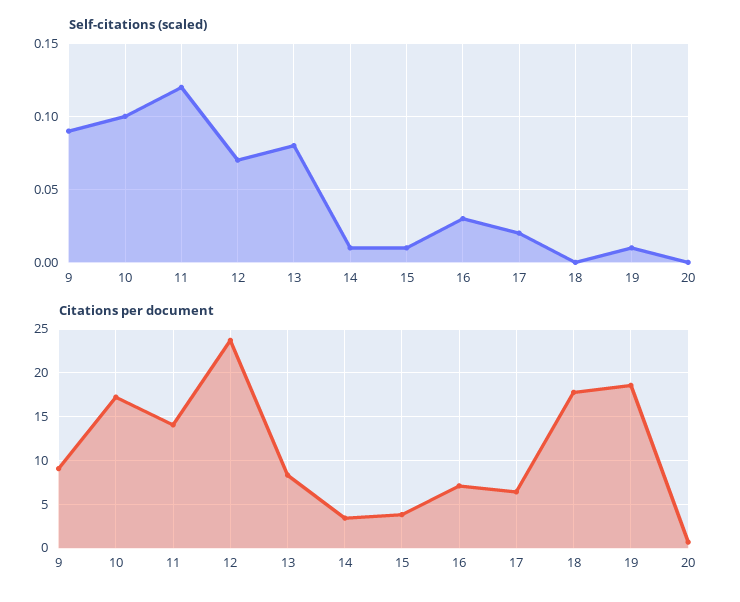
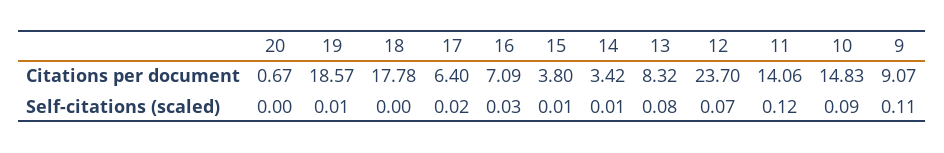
  {
    "Self-citations (scaled)": {
-     "9": 0.09,
+     "9": 0.11,
-     "10": 0.1,
+     "10": 0.09,
      "11": 0.12,
      "12": 0.07,
      "13": 0.08,
      "14": 0.01,
      "15": 0.01,
      "16": 0.03,
      "17": 0.02,
      "18": 0,
      "19": 0.01,
      "20": 0
    },
    "Citations per document": {
      "9": 9.07,
-     "10": 17,
+     "10": 14.83,
      "11": 14.06,
      "12": 23.7,
      "13": 8.32,
      "14": 3.42,
      "15": 3.8,
      "16": 7.09,
      "17": 6.4,
      "18": 17.78,
      "19": 18.57,
      "20": 0.67
    }
  }

